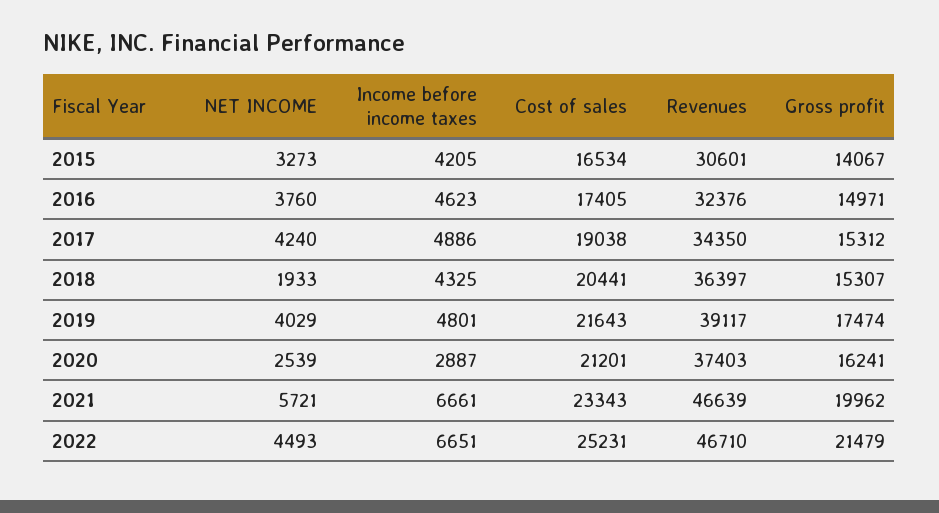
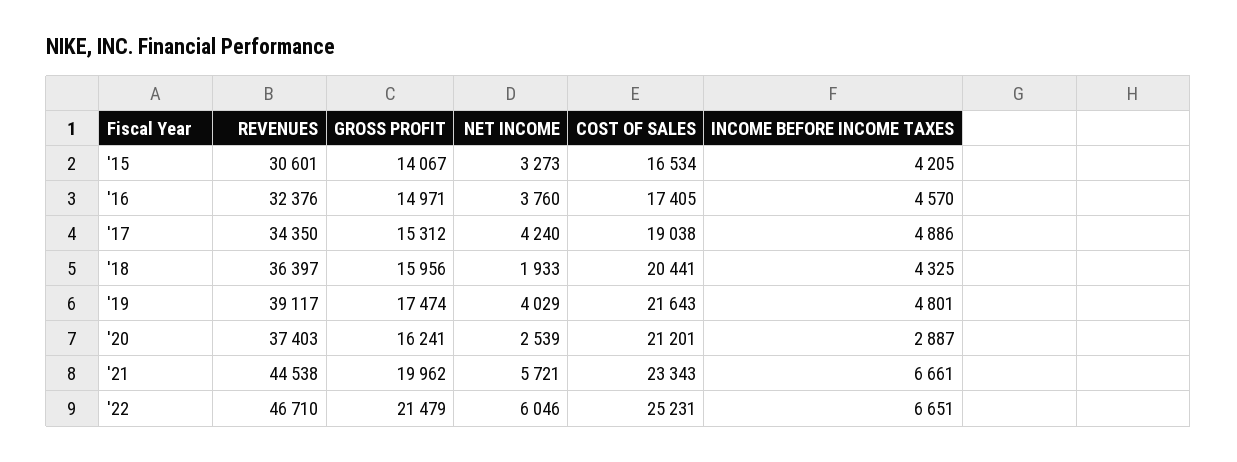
  {
    "NET INCOME": {
      "2015": 3273,
      "2016": 3760,
      "2017": 4240,
      "2018": 1933,
      "2019": 4029,
      "2020": 2539,
      "2021": 5721,
-     "2022": 4493
+     "2022": 6046
    },
    "Income before income taxes": {
      "2015": 4205,
-     "2016": 4623,
+     "2016": 4570,
      "2017": 4886,
      "2018": 4325,
      "2019": 4801,
      "2020": 2887,
      "2021": 6661,
      "2022": 6651
    },
    "Cost of sales": {
      "2015": 16534,
      "2016": 17405,
      "2017": 19038,
      "2018": 20441,
      "2019": 21643,
      "2020": 21201,
      "2021": 23343,
      "2022": 25231
    },
    "Revenues": {
      "2015": 30601,
      "2016": 32376,
      "2017": 34350,
      "2018": 36397,
      "2019": 39117,
      "2020": 37403,
-     "2021": 46639,
+     "2021": 44538,
      "2022": 46710
    },
    "Gross profit": {
      "2015": 14067,
      "2016": 14971,
      "2017": 15312,
-     "2018": 15307,
+     "2018": 15956,
      "2019": 17474,
      "2020": 16241,
      "2021": 19962,
      "2022": 21479
    }
  }

